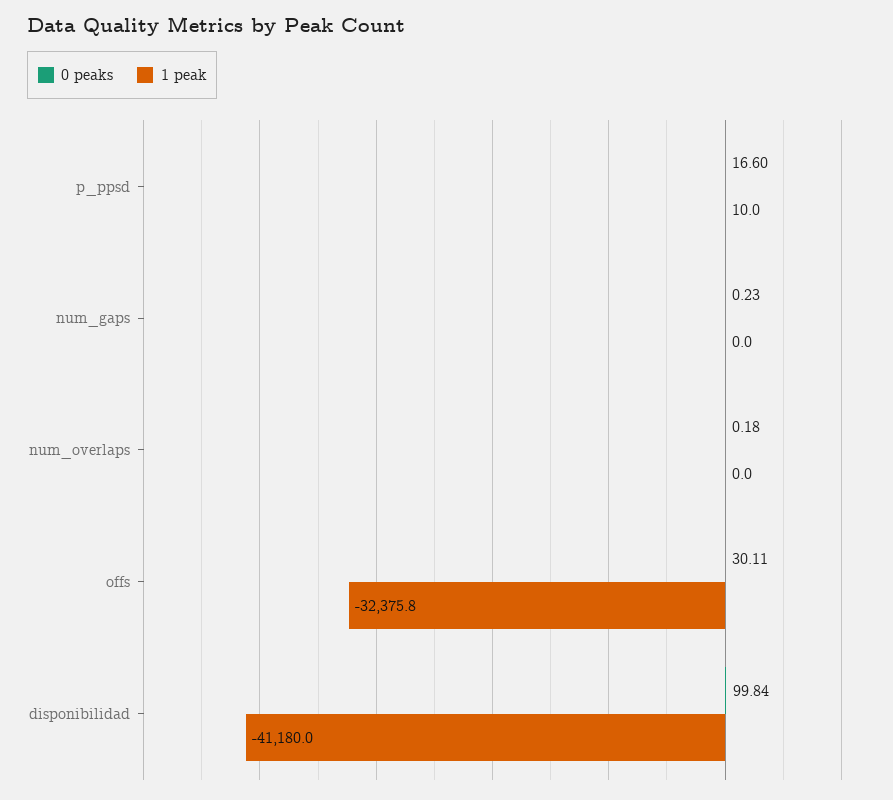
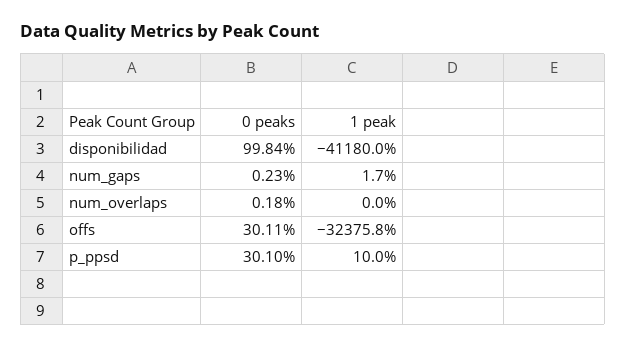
  {
    "0 peaks": {
-     "p_ppsd": 16.6,
+     "p_ppsd": 30.1,
      "num_gaps": 0.23,
      "num_overlaps": 0.18,
      "offs": 30.11,
      "disponibilidad": 99.84
    },
    "1 peak": {
      "p_ppsd": 10,
-     "num_gaps": 0,
+     "num_gaps": 1.7,
      "num_overlaps": 0,
      "offs": -32375.8,
      "disponibilidad": -41180
    }
  }

